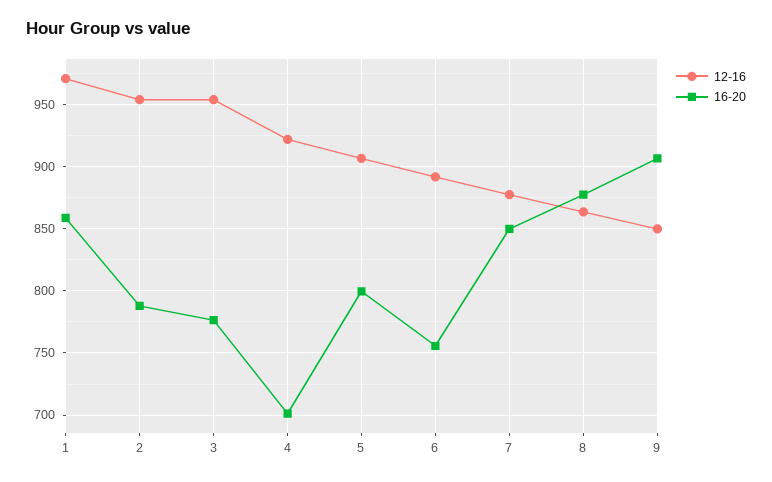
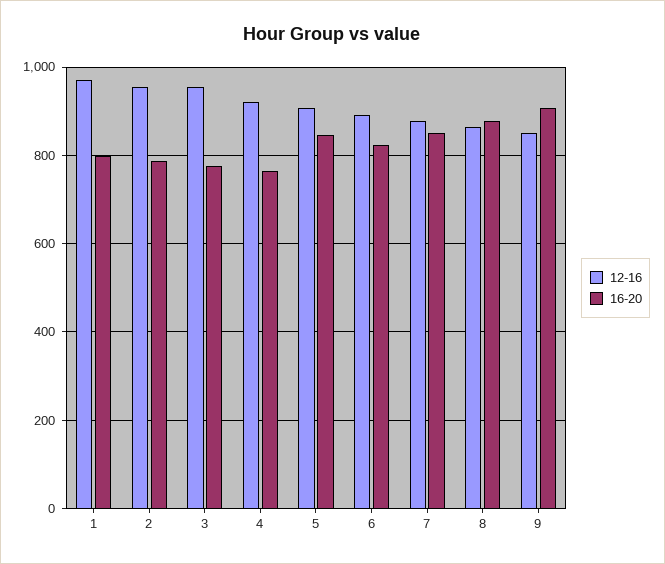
  {
    "12-16": {
      "1": 970,
      "2": 955,
      "3": 955,
      "4": 920,
      "5": 905,
      "6": 890,
      "7": 875,
      "8": 865,
      "9": 850
    },
    "16-20": {
-     "1": 860,
+     "1": 800,
      "2": 790,
      "3": 775,
-     "4": 700,
+     "4": 760,
-     "5": 800,
+     "5": 840,
-     "6": 755,
+     "6": 820,
      "7": 850,
      "8": 875,
      "9": 905
    }
  }

